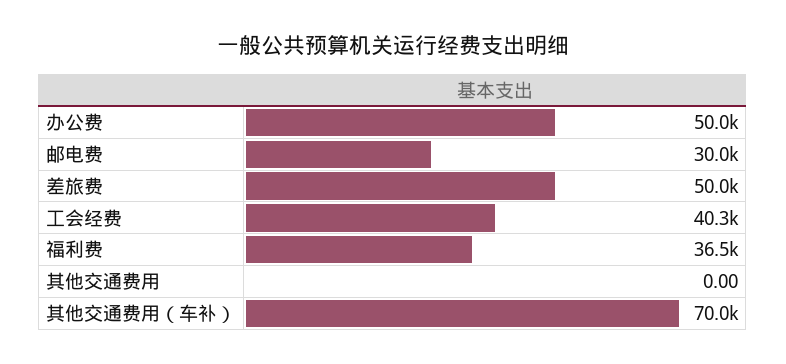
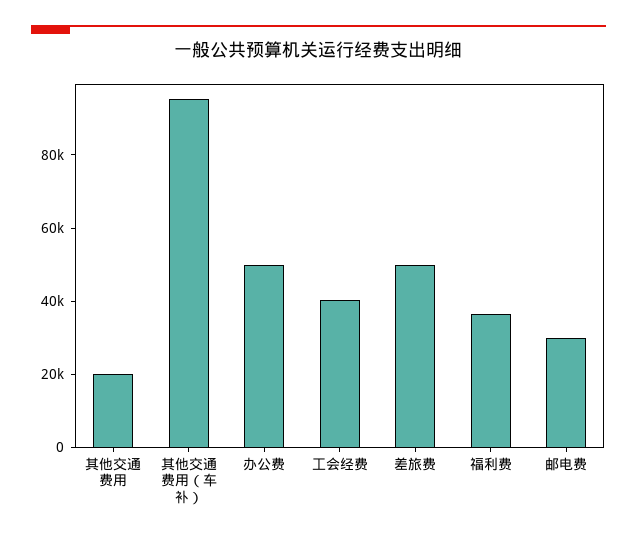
  {
    "办公费": 50000,
    "邮电费": 30000,
    "差旅费": 50000,
    "工会经费": 40300,
    "福利费": 36500,
-   "其他交通费用": 0,
+   "其他交通费用": 20000,
-   "其他交通费用（车补）": 70000
+   "其他交通费用（车补）": 95000
  }

